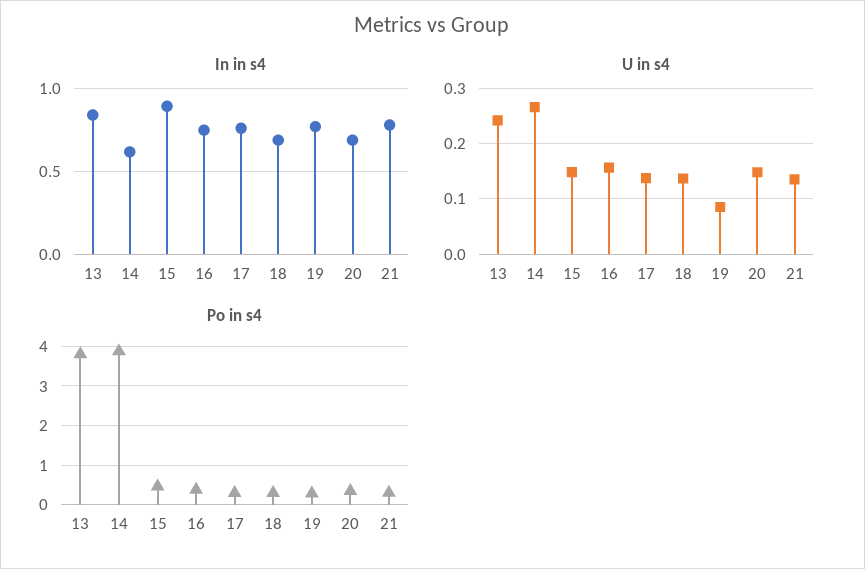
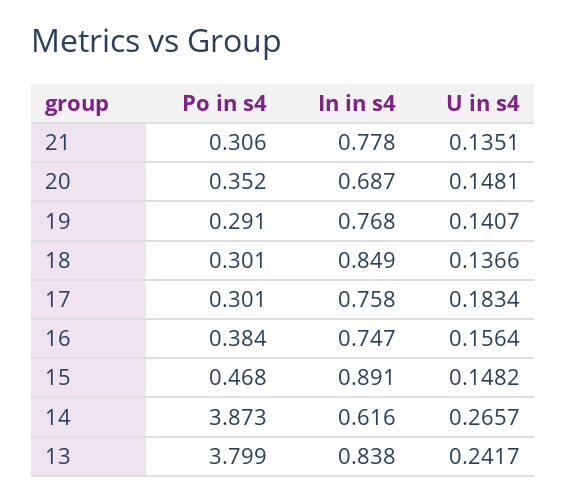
  {
    "In in s4": {
      "13": 0.838,
      "14": 0.616,
      "15": 0.891,
      "16": 0.747,
      "17": 0.758,
-     "18": 0.7,
+     "18": 0.849,
      "19": 0.768,
      "20": 0.687,
      "21": 0.778
    },
    "U in s4": {
      "13": 0.2417,
      "14": 0.2657,
      "15": 0.1482,
      "16": 0.1564,
-     "17": 0.14,
+     "17": 0.1834,
      "18": 0.1366,
-     "19": 0.08,
+     "19": 0.1407,
      "20": 0.1481,
      "21": 0.1351
    },
    "Po in s4": {
      "13": 3.799,
      "14": 3.873,
      "15": 0.468,
      "16": 0.384,
      "17": 0.301,
      "18": 0.301,
      "19": 0.291,
      "20": 0.352,
      "21": 0.306
    }
  }

